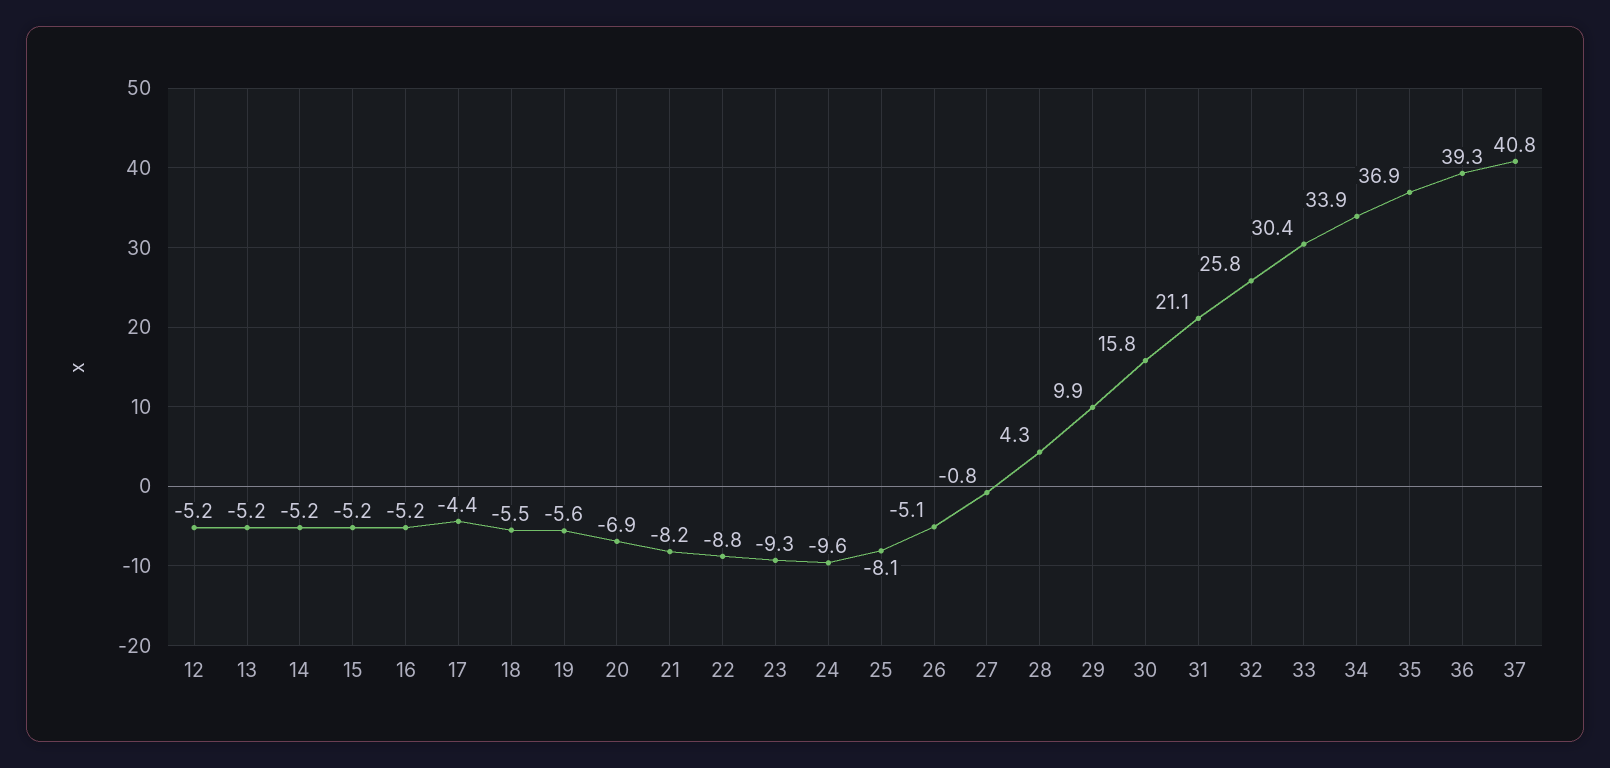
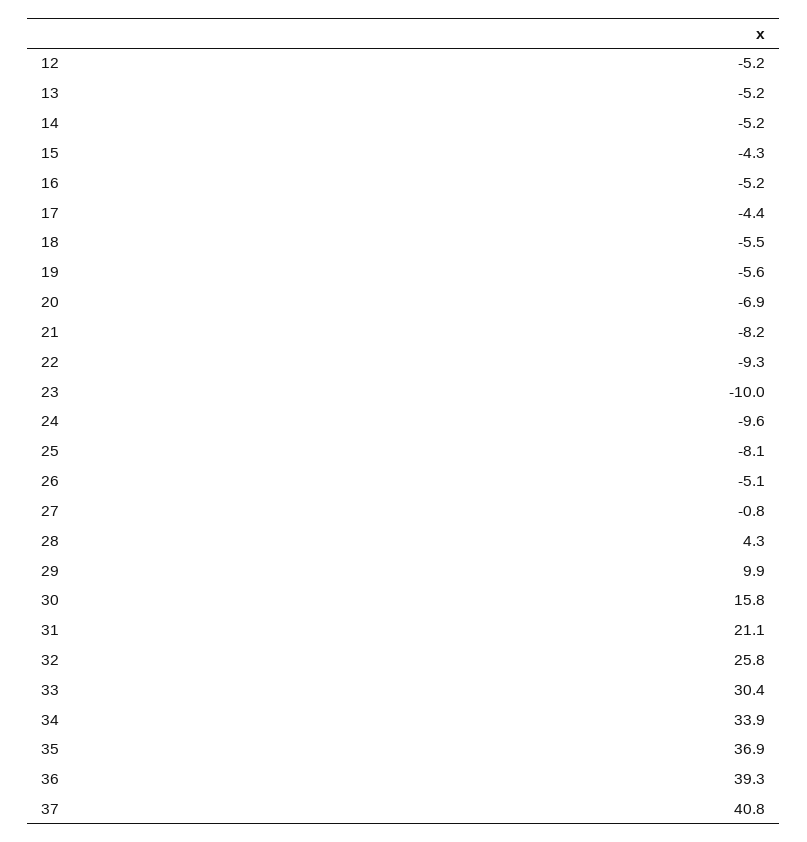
  {
    "12": -5.2,
    "13": -5.2,
    "14": -5.2,
-   "15": -5.2,
+   "15": -4.3,
    "16": -5.2,
    "17": -4.4,
    "18": -5.5,
    "19": -5.6,
    "20": -6.9,
    "21": -8.2,
-   "22": -8.8,
+   "22": -9.3,
-   "23": -9.3,
+   "23": -10,
    "24": -9.6,
    "25": -8.1,
    "26": -5.1,
    "27": -0.8,
    "28": 4.3,
    "29": 9.9,
    "30": 15.8,
    "31": 21.1,
    "32": 25.8,
    "33": 30.4,
    "34": 33.9,
    "35": 36.9,
    "36": 39.3,
    "37": 40.8
  }

